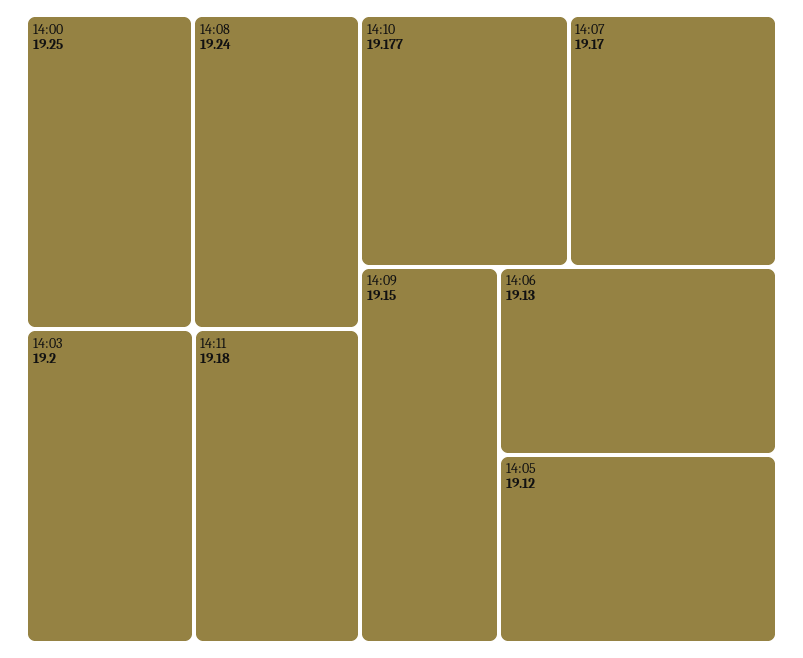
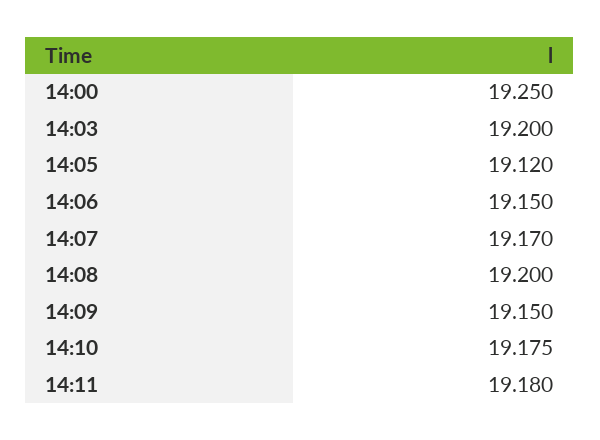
  {
    "14:00": 19.25,
-   "14:08": 19.24,
+   "14:08": 19.2,
    "14:03": 19.2,
    "14:11": 19.18,
-   "14:10": 19.177,
+   "14:10": 19.175,
    "14:07": 19.17,
    "14:09": 19.15,
-   "14:06": 19.13,
+   "14:06": 19.15,
    "14:05": 19.12
  }

